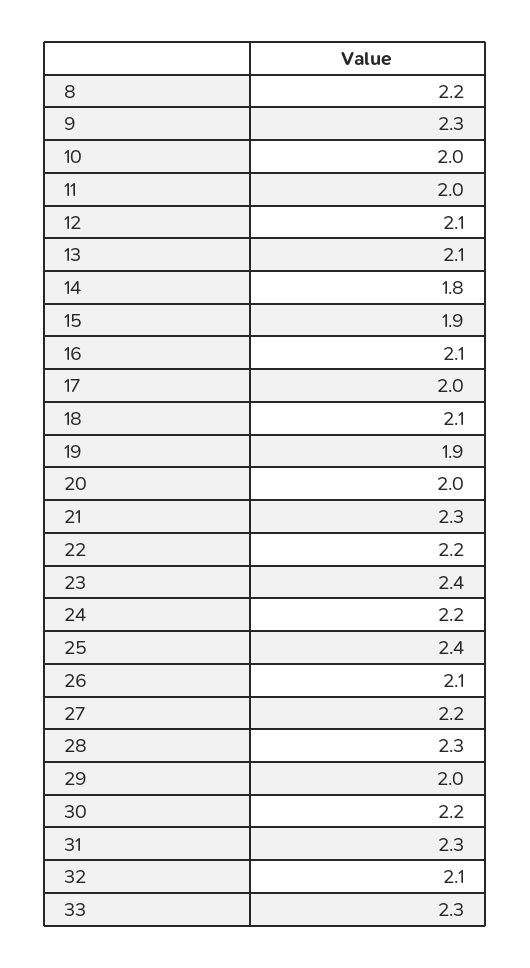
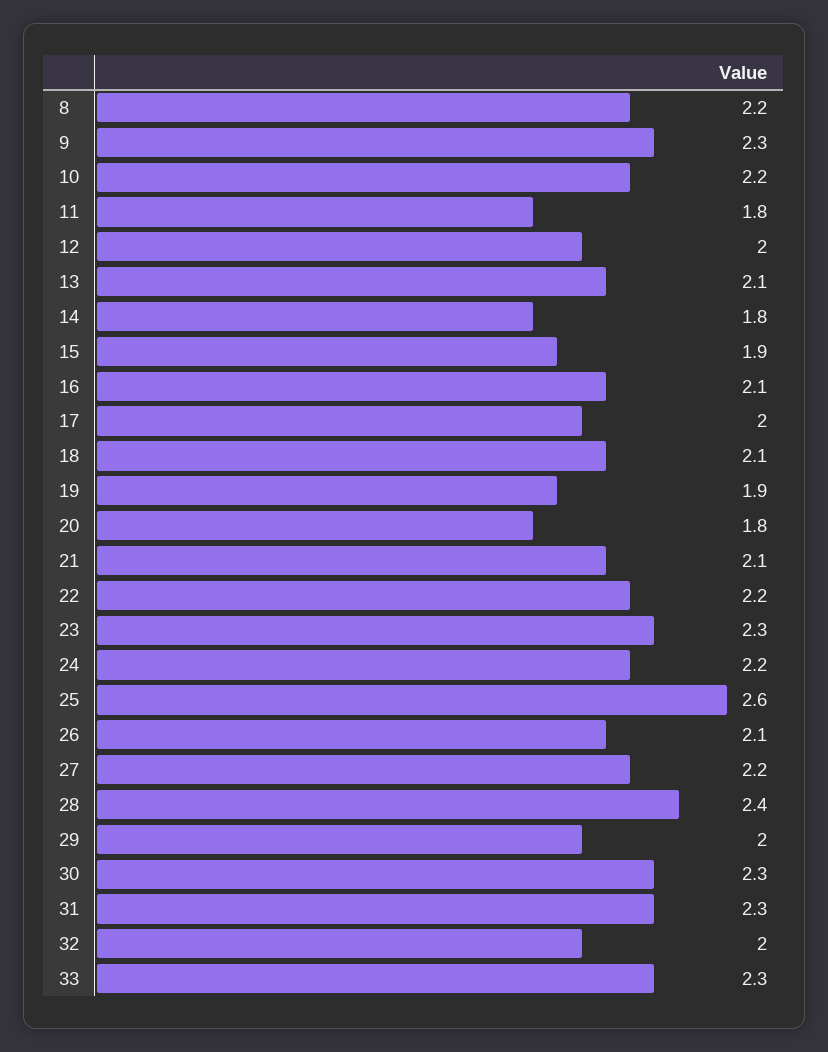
  {
    "8": 2.2,
    "9": 2.3,
-   "10": 2,
+   "10": 2.2,
-   "11": 2,
+   "11": 1.8,
-   "12": 2.1,
+   "12": 2,
    "13": 2.1,
    "14": 1.8,
    "15": 1.9,
    "16": 2.1,
    "17": 2,
    "18": 2.1,
    "19": 1.9,
-   "20": 2,
+   "20": 1.8,
-   "21": 2.3,
+   "21": 2.1,
    "22": 2.2,
-   "23": 2.4,
+   "23": 2.3,
    "24": 2.2,
-   "25": 2.4,
+   "25": 2.6,
    "26": 2.1,
    "27": 2.2,
-   "28": 2.3,
+   "28": 2.4,
    "29": 2,
-   "30": 2.2,
+   "30": 2.3,
    "31": 2.3,
-   "32": 2.1,
+   "32": 2,
    "33": 2.3
  }

